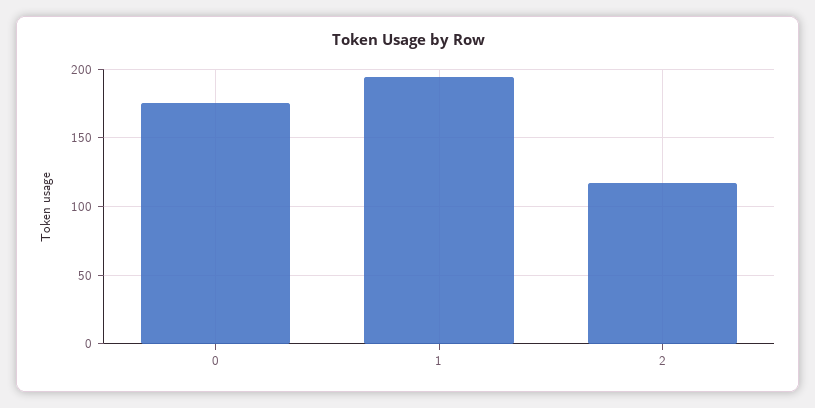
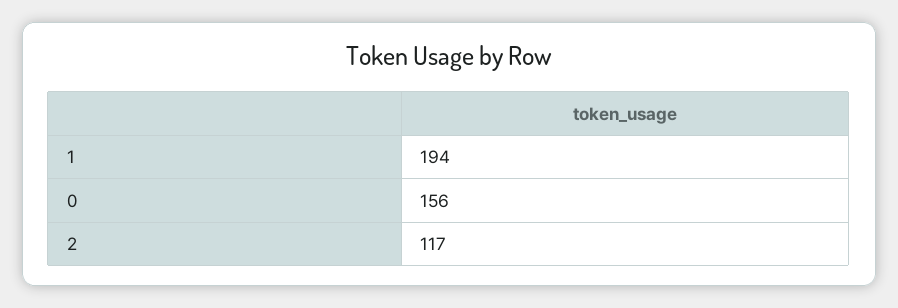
  {
-   "0": 175,
+   "0": 156,
    "1": 194,
    "2": 117
  }

